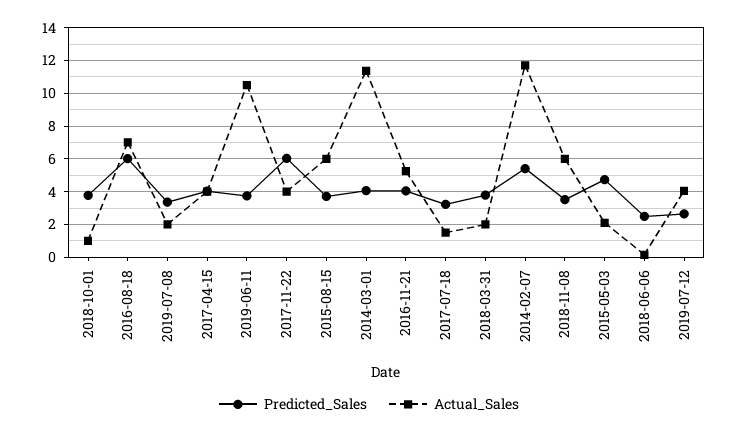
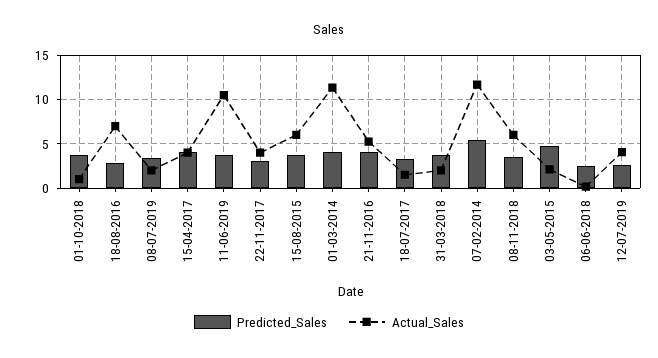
  {
    "Predicted_Sales": {
      "2018-10-01": 4,
-     "2016-08-18": 6,
+     "2016-08-18": 3,
      "2019-07-08": 3.5,
      "2017-04-15": 4,
      "2019-06-11": 3.5,
-     "2017-11-22": 6,
+     "2017-11-22": 3,
      "2015-08-15": 3.5,
      "2014-03-01": 4,
      "2016-11-21": 4,
      "2017-07-18": 3,
      "2018-03-31": 4,
      "2014-02-07": 5.5,
      "2018-11-08": 3.5,
      "2015-05-03": 4.5,
      "2018-06-06": 2.5,
      "2019-07-12": 2.5
    },
    "Actual_Sales": {
      "2018-10-01": 1,
      "2016-08-18": 7,
      "2019-07-08": 2,
      "2017-04-15": 4,
      "2019-06-11": 10.5,
      "2017-11-22": 4,
      "2015-08-15": 6,
      "2014-03-01": 11.5,
      "2016-11-21": 5.5,
      "2017-07-18": 1.5,
      "2018-03-31": 2,
      "2014-02-07": 11.5,
      "2018-11-08": 6,
      "2015-05-03": 2,
      "2018-06-06": 0,
      "2019-07-12": 4
    }
  }

